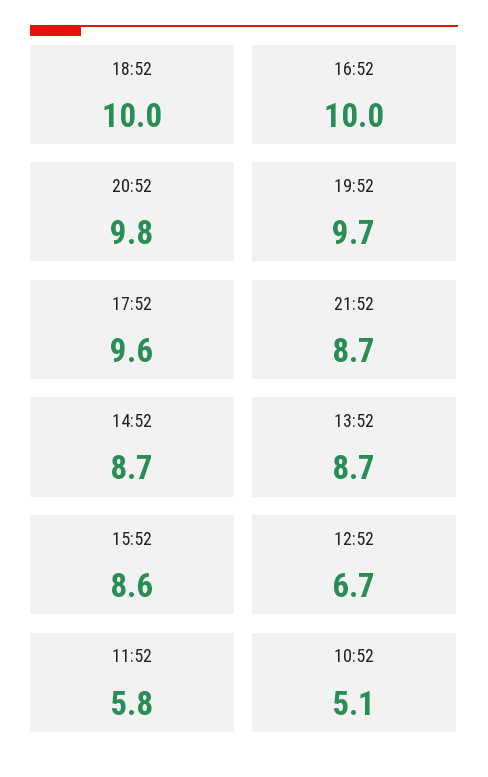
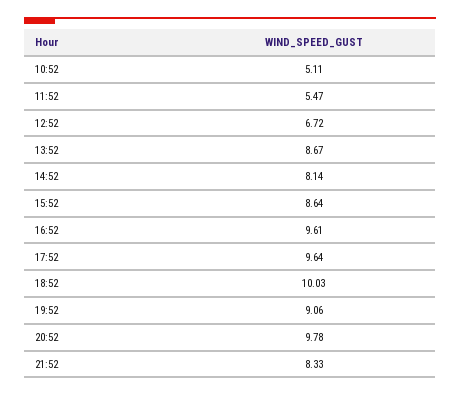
  {
    "18:52": 10.03,
-   "16:52": 10,
+   "16:52": 9.61,
    "20:52": 9.78,
-   "19:52": 9.7,
+   "19:52": 9.06,
    "17:52": 9.64,
-   "21:52": 8.7,
+   "21:52": 8.33,
-   "14:52": 8.7,
+   "14:52": 8.14,
    "13:52": 8.67,
    "15:52": 8.64,
    "12:52": 6.72,
-   "11:52": 5.8,
+   "11:52": 5.47,
    "10:52": 5.11
  }

